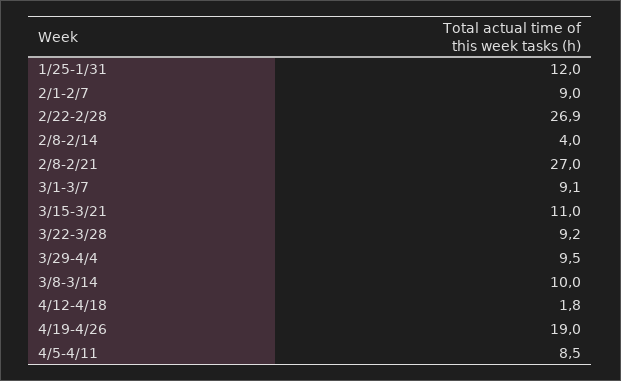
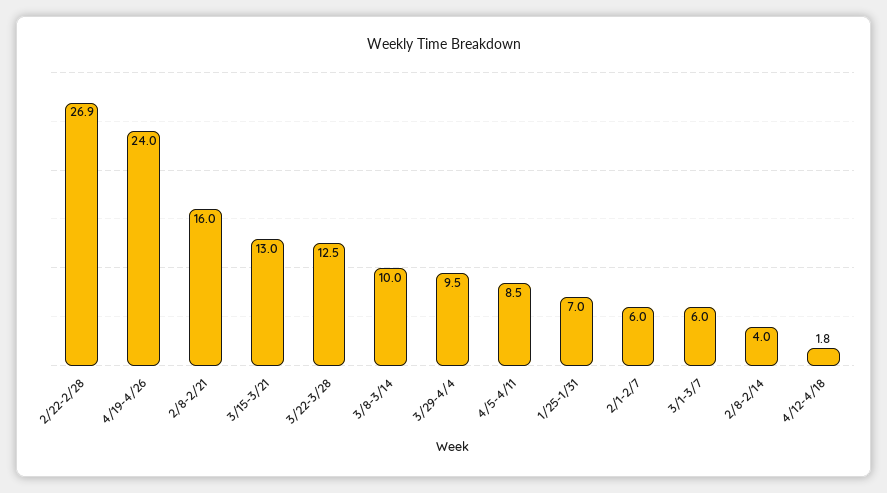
  {
-   "1/25-1/31": 12,
+   "1/25-1/31": 7,
-   "2/1-2/7": 9,
+   "2/1-2/7": 6,
    "2/22-2/28": 26.9,
    "2/8-2/14": 4,
-   "2/8-2/21": 27,
+   "2/8-2/21": 16,
-   "3/1-3/7": 9.1,
+   "3/1-3/7": 6,
-   "3/15-3/21": 11,
+   "3/15-3/21": 13,
-   "3/22-3/28": 9.2,
+   "3/22-3/28": 12.5,
    "3/29-4/4": 9.5,
    "3/8-3/14": 10,
    "4/12-4/18": 1.8,
-   "4/19-4/26": 19,
+   "4/19-4/26": 24,
    "4/5-4/11": 8.5
  }

